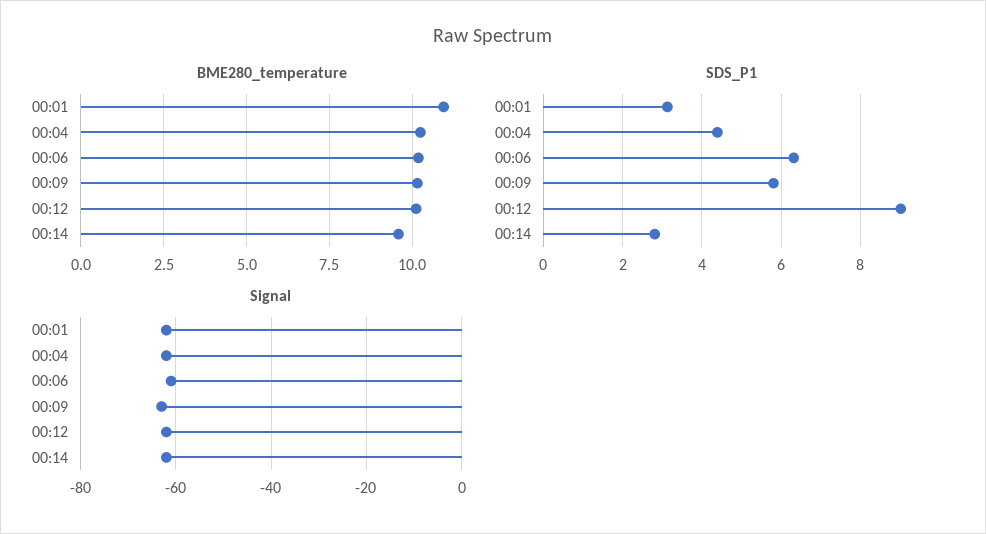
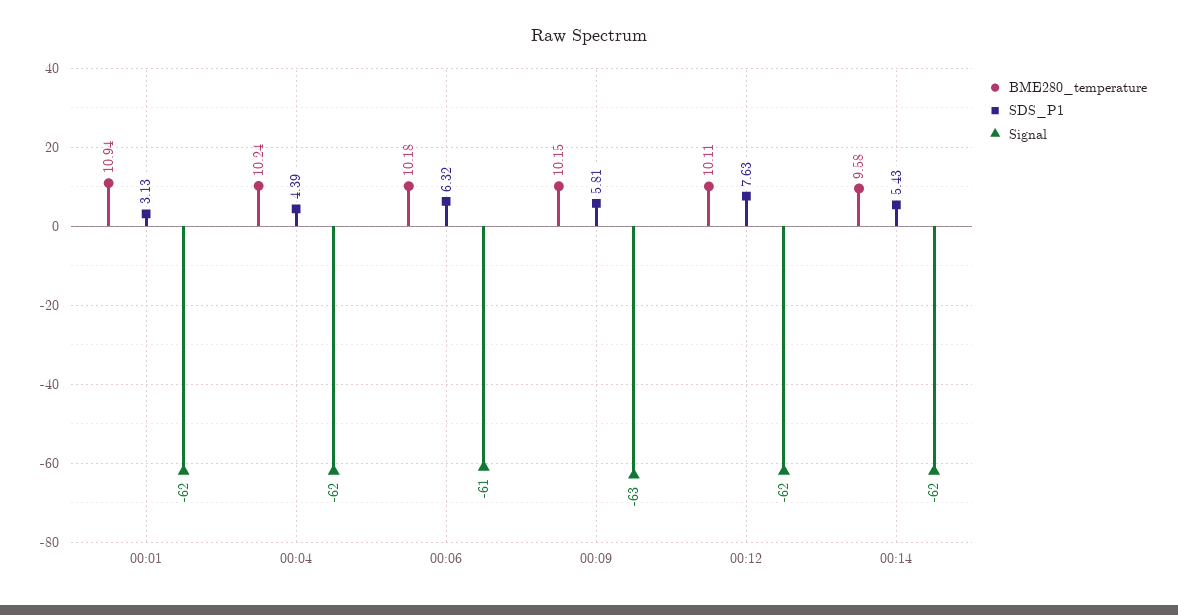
  {
    "BME280_temperature": {
      "00:01": 10.94,
      "00:04": 10.24,
      "00:06": 10.18,
      "00:09": 10.15,
      "00:12": 10.11,
      "00:14": 9.58
    },
    "SDS_P1": {
      "00:01": 3.13,
      "00:04": 4.39,
      "00:06": 6.32,
      "00:09": 5.81,
-     "00:12": 9,
+     "00:12": 7.63,
-     "00:14": 2.8
+     "00:14": 5.43
    },
    "Signal": {
      "00:01": -62,
      "00:04": -62,
      "00:06": -61,
      "00:09": -63,
      "00:12": -62,
      "00:14": -62
    }
  }

